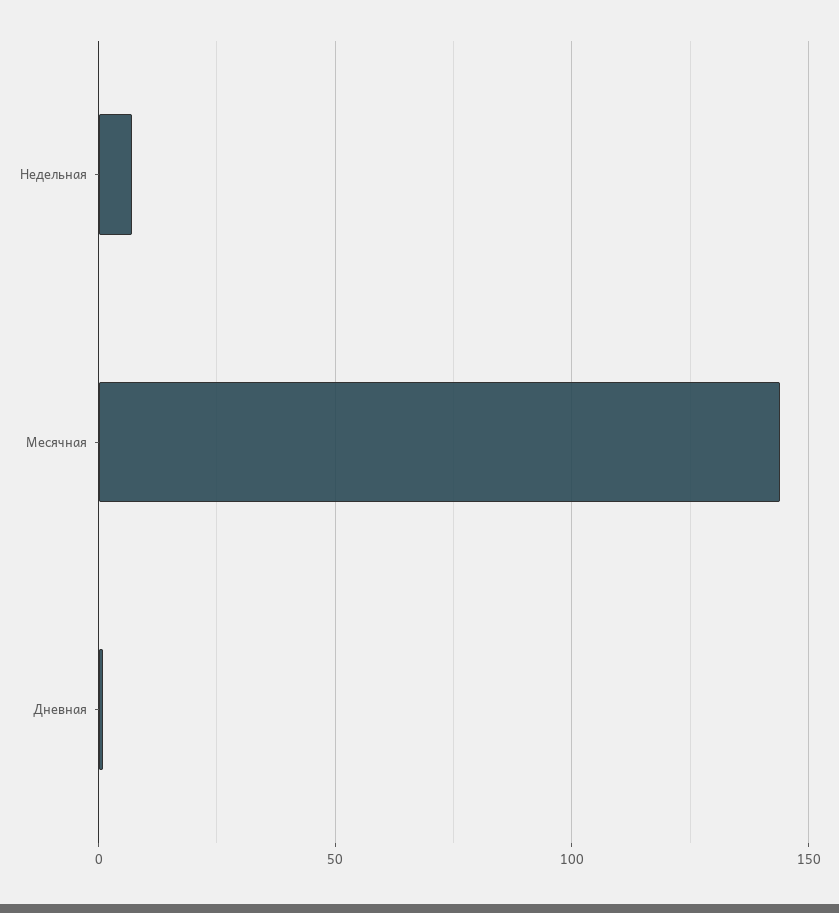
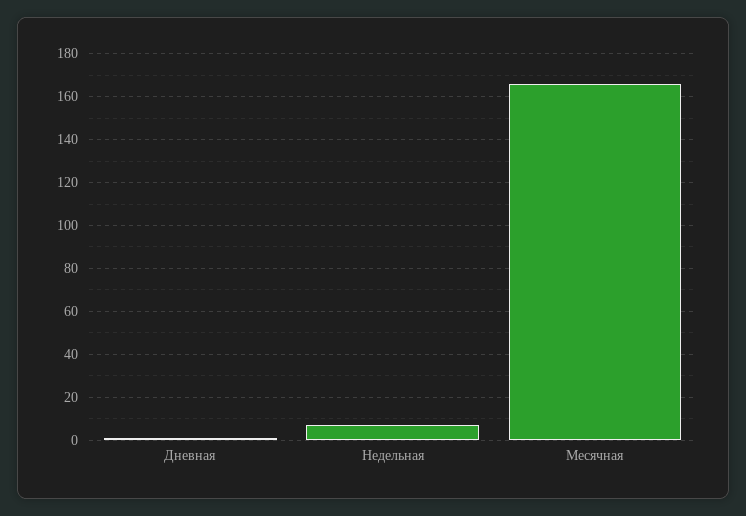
  {
    "Недельная": 5,
-   "Месячная": 145,
+   "Месячная": 165,
    "Дневная": 0
  }

